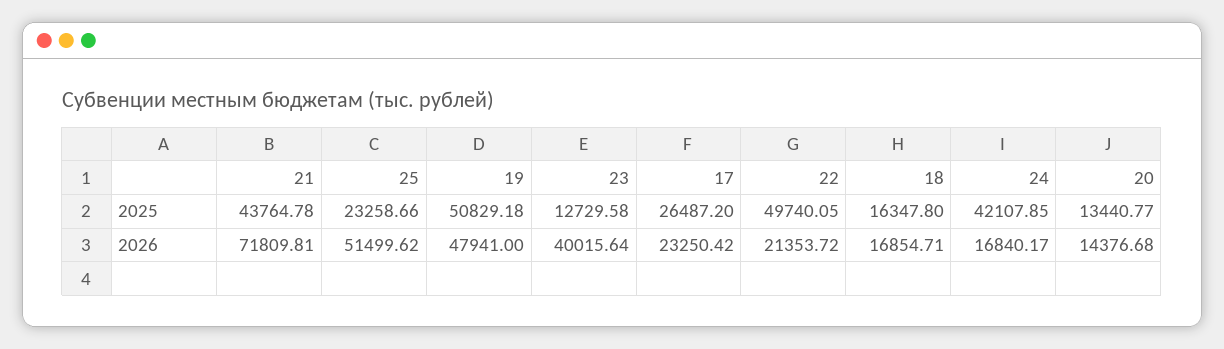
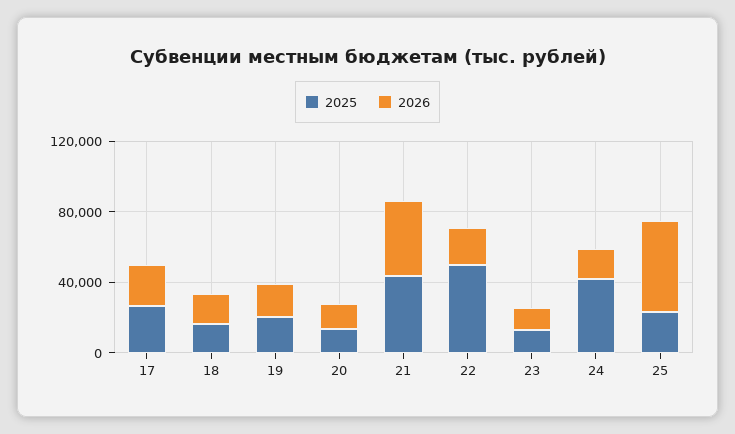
  {
    "2025": {
      "21": 43764.78,
      "25": 23258.66,
-     "19": 50829.18,
+     "19": 20000,
      "23": 12729.58,
      "17": 26487.2,
      "22": 49740.05,
      "18": 16347.8,
      "24": 42107.85,
      "20": 13440.77
    },
    "2026": {
-     "21": 71809.81,
+     "21": 40000,
      "25": 51499.62,
-     "19": 47941,
+     "19": 20000,
-     "23": 40015.64,
+     "23": 10000,
      "17": 23250.42,
      "22": 21353.72,
      "18": 16854.71,
      "24": 16840.17,
      "20": 14376.68
    }
  }

